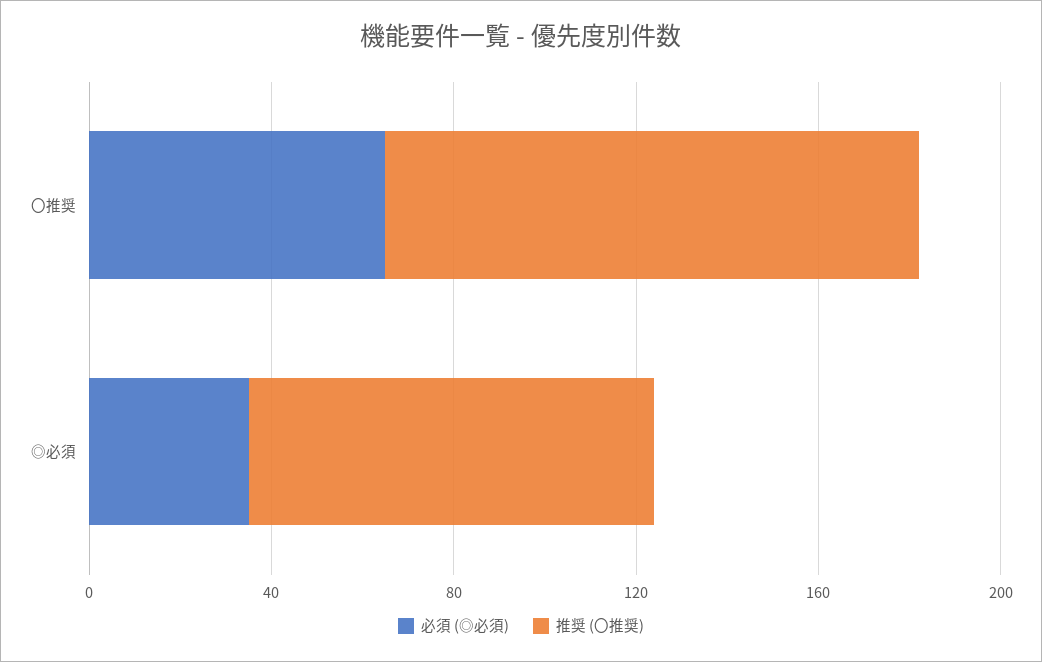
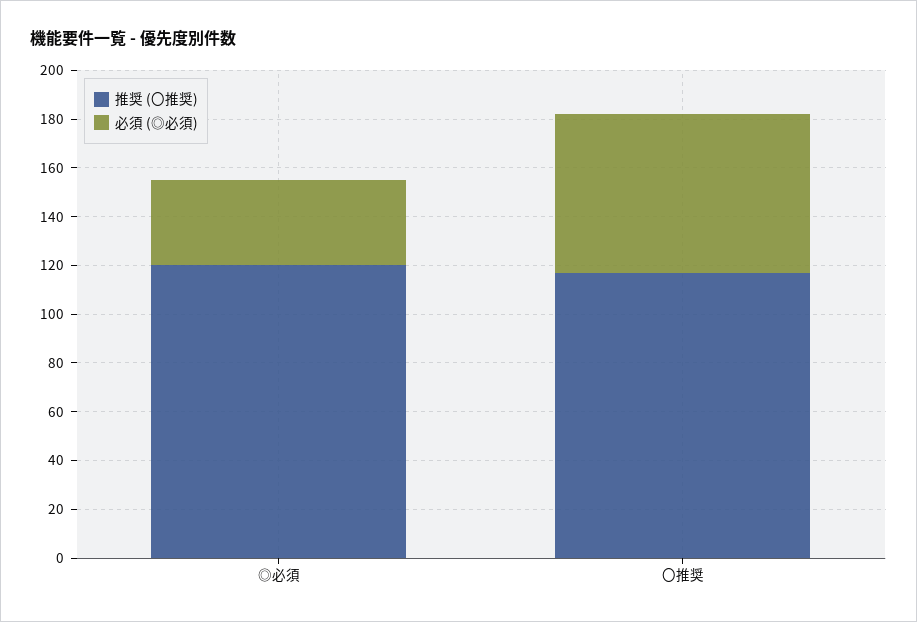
  {
    "必須 (◎必須)": {
      "〇推奨": 65,
      "◎必須": 35
    },
    "推奨 (〇推奨)": {
      "〇推奨": 115,
-     "◎必須": 90
+     "◎必須": 120
    }
  }

